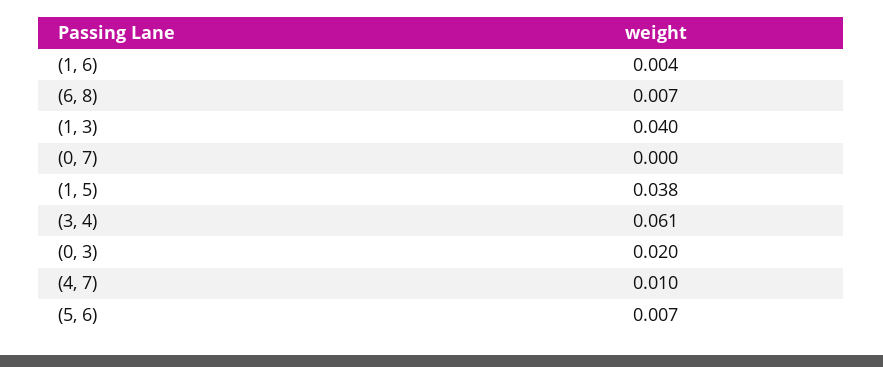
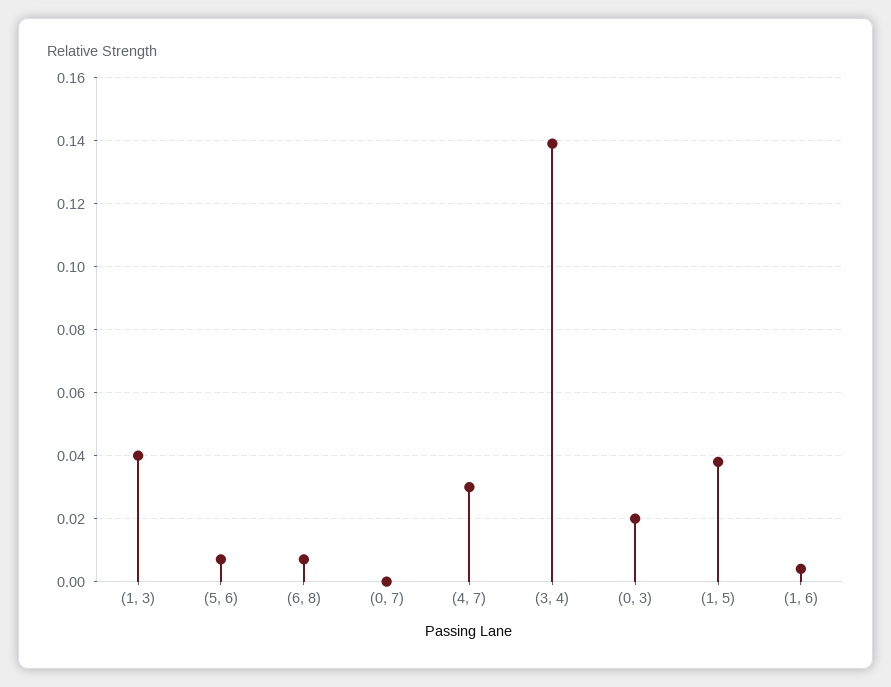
  {
    "(1, 6)": 0.004,
    "(6, 8)": 0.007,
    "(1, 3)": 0.04,
    "(0, 7)": 0,
    "(1, 5)": 0.038,
-   "(3, 4)": 0.061,
+   "(3, 4)": 0.14,
    "(0, 3)": 0.02,
-   "(4, 7)": 0.01,
+   "(4, 7)": 0.03,
    "(5, 6)": 0.007
  }

